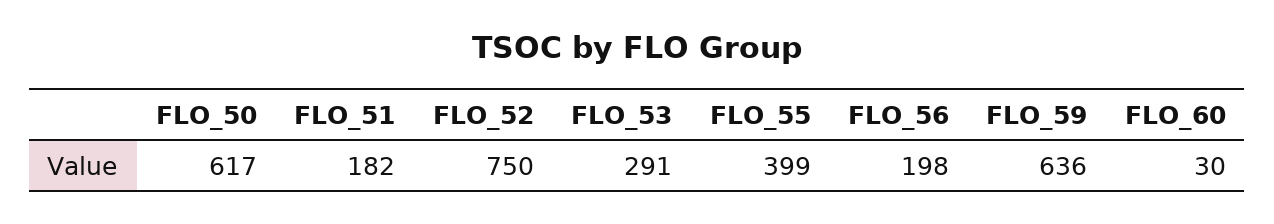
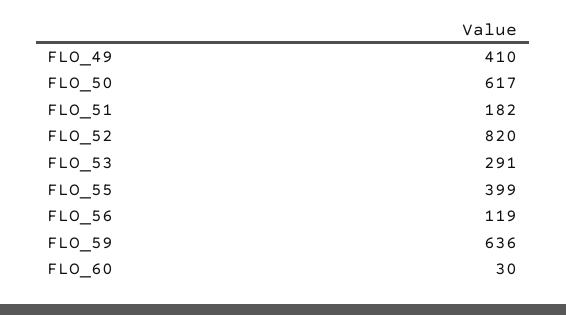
  {
    "FLO_50": 617,
    "FLO_51": 182,
-   "FLO_52": 750,
+   "FLO_52": 820,
    "FLO_53": 291,
    "FLO_55": 399,
-   "FLO_56": 198,
+   "FLO_56": 119,
    "FLO_59": 636,
-   "FLO_60": 30
+   "FLO_60": 30,
+   "FLO_49": 410
  }

